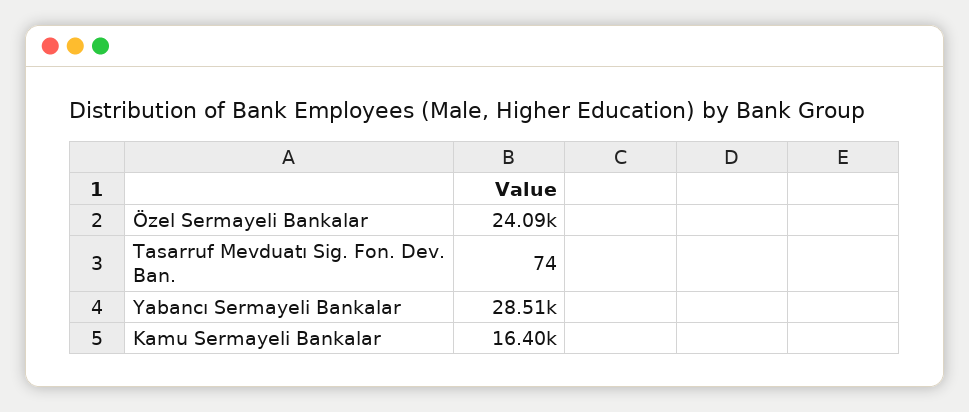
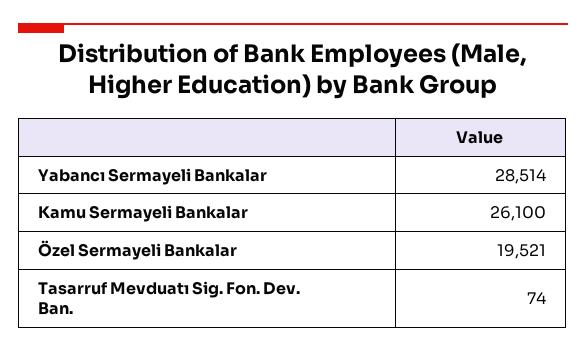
  {
-   "Özel Sermayeli Bankalar": 24090,
+   "Özel Sermayeli Bankalar": 19521,
    "Tasarruf Mevduatı Sig. Fon. Dev. Ban.": 74,
    "Yabancı Sermayeli Bankalar": 28514,
-   "Kamu Sermayeli Bankalar": 16400
+   "Kamu Sermayeli Bankalar": 26100
  }

